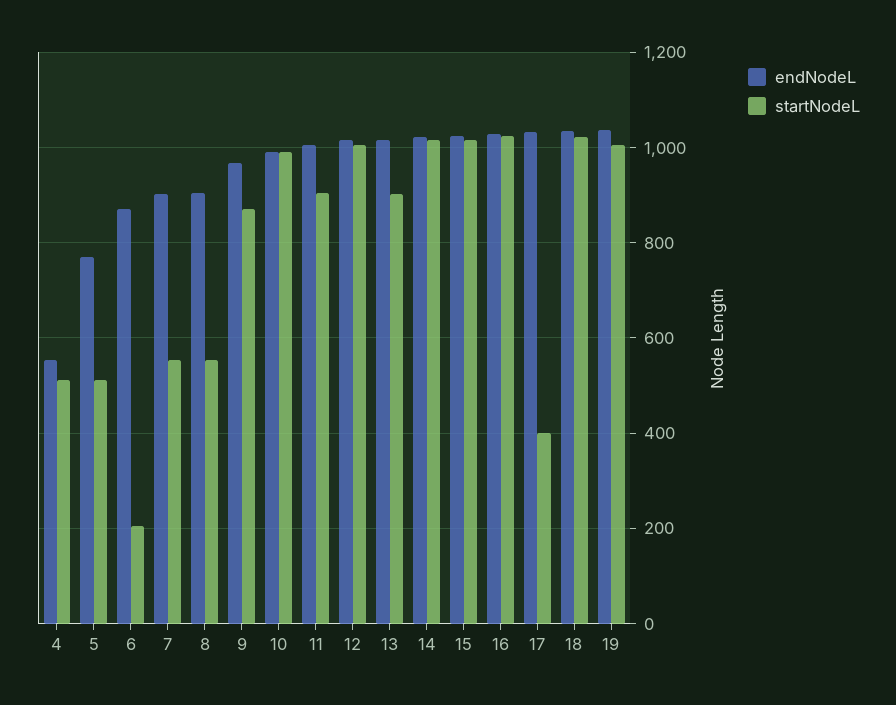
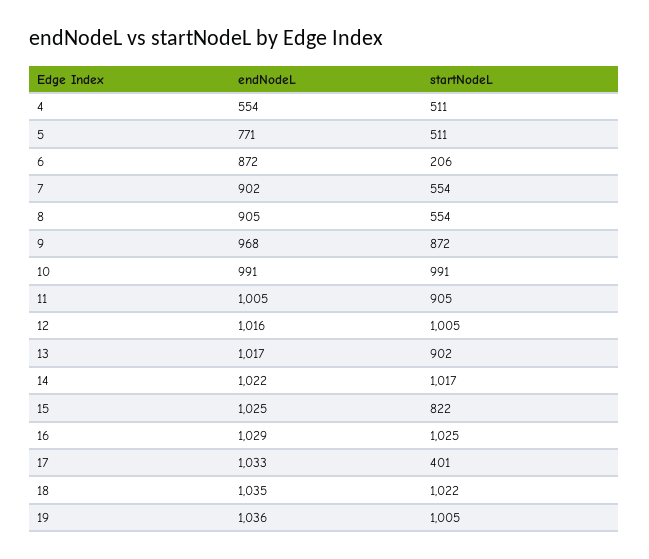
  {
    "endNodeL": {
      "4": 554,
      "5": 771,
      "6": 872,
      "7": 902,
      "8": 905,
      "9": 968,
      "10": 991,
      "11": 1005,
      "12": 1016,
      "13": 1017,
      "14": 1022,
      "15": 1025,
      "16": 1029,
      "17": 1033,
      "18": 1035,
      "19": 1036
    },
    "startNodeL": {
      "4": 511,
      "5": 511,
      "6": 206,
      "7": 554,
      "8": 554,
      "9": 872,
      "10": 991,
      "11": 905,
      "12": 1005,
      "13": 902,
      "14": 1017,
-     "15": 1020,
+     "15": 822,
      "16": 1025,
      "17": 401,
      "18": 1022,
      "19": 1005
    }
  }

